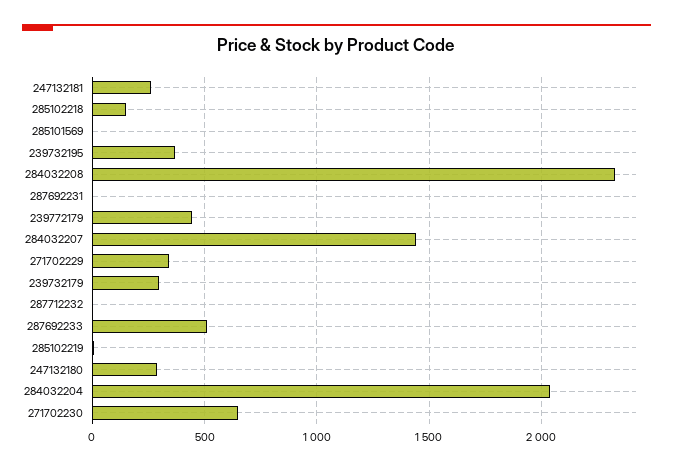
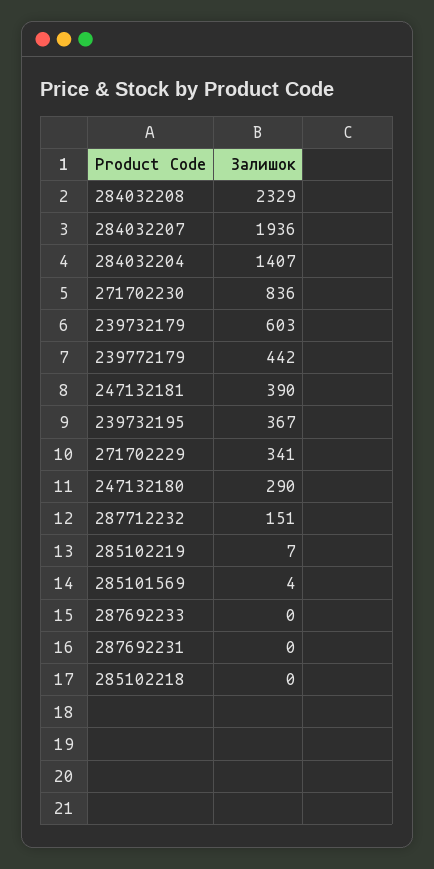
  {
-   "247132181": 250,
+   "247132181": 390,
-   "285102218": 150,
+   "285102218": 0,
    "285101569": 4,
    "239732195": 367,
    "284032208": 2329,
    "287692231": 0,
    "239772179": 442,
-   "284032207": 1450,
+   "284032207": 1936,
    "271702229": 341,
-   "239732179": 300,
+   "239732179": 603,
-   "287712232": 0,
+   "287712232": 151,
-   "287692233": 500,
+   "287692233": 0,
    "285102219": 7,
    "247132180": 290,
-   "284032204": 2050,
+   "284032204": 1407,
-   "271702230": 650
+   "271702230": 836
  }

